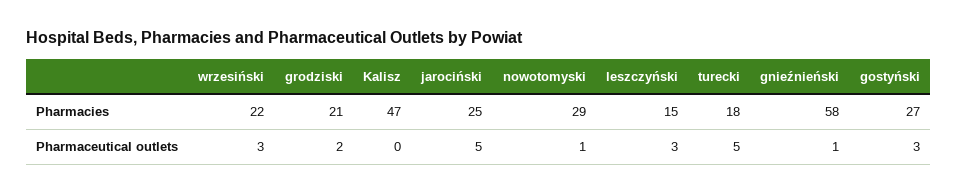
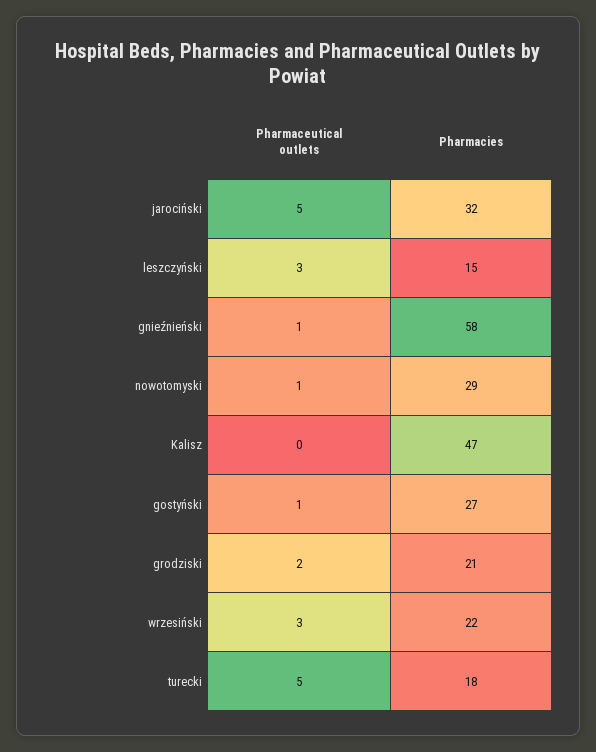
  {
    "wrzesiński": {
      "Pharmacies": 22,
      "Pharmaceutical outlets": 3
    },
    "grodziski": {
      "Pharmacies": 21,
      "Pharmaceutical outlets": 2
    },
    "Kalisz": {
      "Pharmacies": 47,
      "Pharmaceutical outlets": 0
    },
    "jarociński": {
-     "Pharmacies": 25,
+     "Pharmacies": 32,
      "Pharmaceutical outlets": 5
    },
    "nowotomyski": {
      "Pharmacies": 29,
      "Pharmaceutical outlets": 1
    },
    "leszczyński": {
      "Pharmacies": 15,
      "Pharmaceutical outlets": 3
    },
    "turecki": {
      "Pharmacies": 18,
      "Pharmaceutical outlets": 5
    },
    "gnieźnieński": {
      "Pharmacies": 58,
      "Pharmaceutical outlets": 1
    },
    "gostyński": {
      "Pharmacies": 27,
-     "Pharmaceutical outlets": 3
+     "Pharmaceutical outlets": 1
    }
  }

